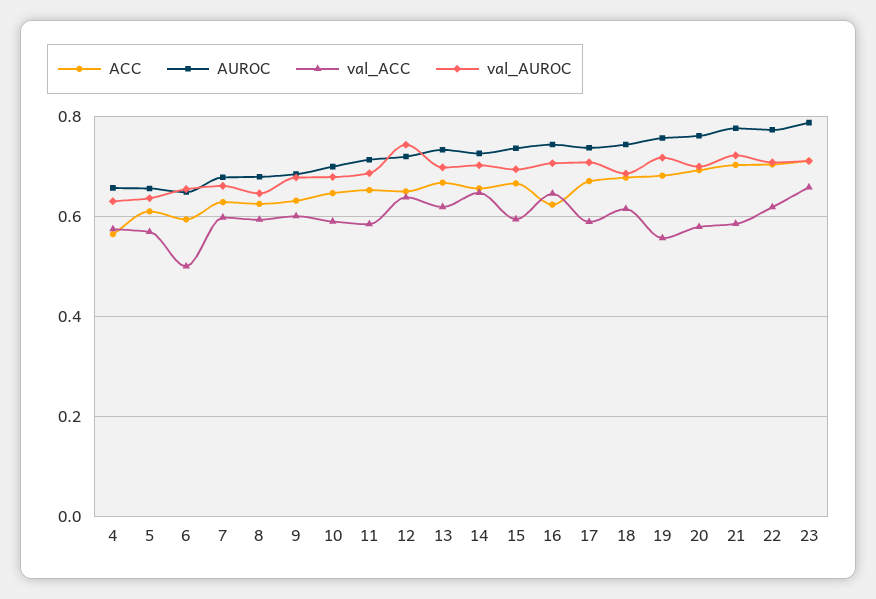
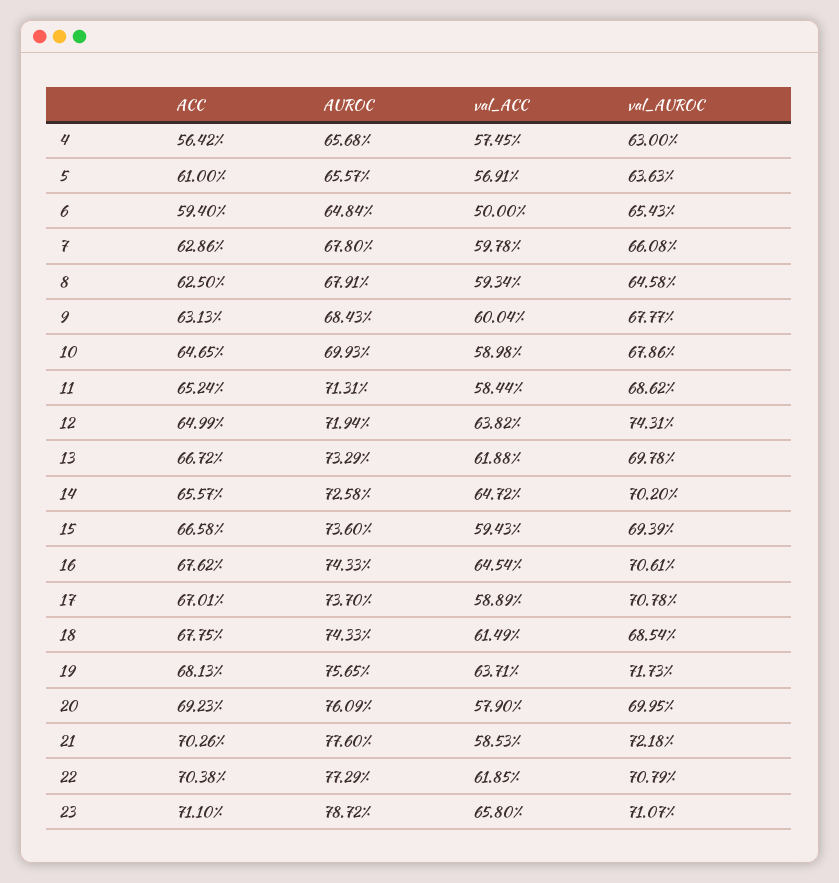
  {
    "ACC": {
      "4": 0.5642,
      "5": 0.61,
      "6": 0.594,
      "7": 0.6286,
      "8": 0.625,
      "9": 0.6313,
      "10": 0.6465,
      "11": 0.6524,
      "12": 0.6499,
      "13": 0.6672,
      "14": 0.6557,
      "15": 0.6658,
-     "16": 0.62,
+     "16": 0.6762,
      "17": 0.6701,
      "18": 0.6775,
      "19": 0.6813,
      "20": 0.6923,
      "21": 0.7026,
      "22": 0.7038,
      "23": 0.711
    },
    "AUROC": {
      "4": 0.6568,
      "5": 0.6557,
      "6": 0.6484,
      "7": 0.678,
      "8": 0.6791,
      "9": 0.6843,
      "10": 0.6993,
      "11": 0.7131,
      "12": 0.7194,
      "13": 0.7329,
      "14": 0.7258,
      "15": 0.736,
      "16": 0.7433,
      "17": 0.737,
      "18": 0.7433,
      "19": 0.7565,
      "20": 0.7609,
      "21": 0.776,
      "22": 0.7729,
      "23": 0.7872
    },
    "val_ACC": {
      "4": 0.5745,
      "5": 0.5691,
      "6": 0.5,
      "7": 0.5978,
      "8": 0.5934,
      "9": 0.6004,
      "10": 0.5898,
      "11": 0.5844,
      "12": 0.6382,
      "13": 0.6188,
      "14": 0.6472,
      "15": 0.5943,
      "16": 0.6454,
      "17": 0.5889,
      "18": 0.6149,
-     "19": 0.56,
+     "19": 0.6371,
      "20": 0.579,
      "21": 0.5853,
      "22": 0.6185,
      "23": 0.658
    },
    "val_AUROC": {
      "4": 0.63,
      "5": 0.6363,
      "6": 0.6543,
      "7": 0.6608,
      "8": 0.6458,
      "9": 0.6777,
      "10": 0.6786,
      "11": 0.6862,
      "12": 0.7431,
      "13": 0.6978,
      "14": 0.702,
      "15": 0.6939,
      "16": 0.7061,
      "17": 0.7078,
      "18": 0.6854,
      "19": 0.7173,
      "20": 0.6995,
      "21": 0.7218,
      "22": 0.7079,
      "23": 0.7107
    }
  }

